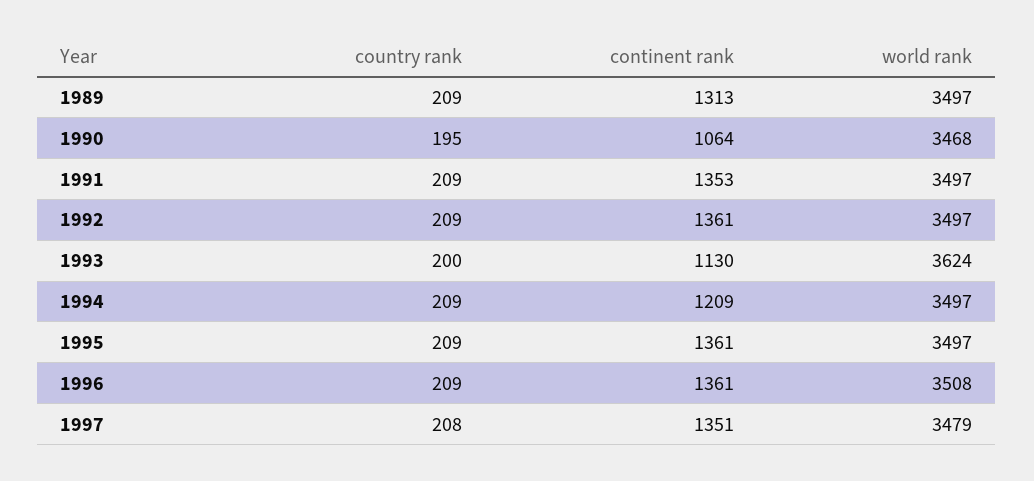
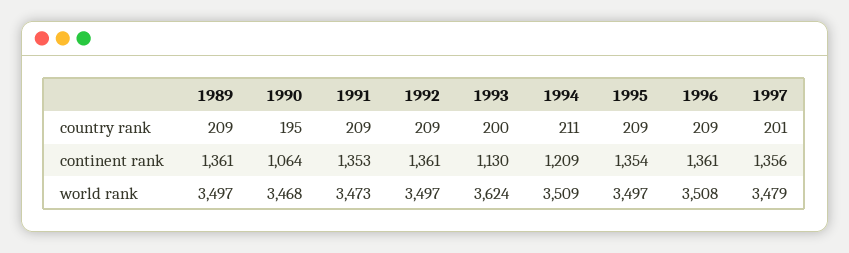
  {
    "country rank": {
      "1989": 209,
      "1990": 195,
      "1991": 209,
      "1992": 209,
      "1993": 200,
-     "1994": 209,
+     "1994": 211,
      "1995": 209,
      "1996": 209,
-     "1997": 208
+     "1997": 201
    },
    "continent rank": {
-     "1989": 1313,
+     "1989": 1361,
      "1990": 1064,
      "1991": 1353,
      "1992": 1361,
      "1993": 1130,
      "1994": 1209,
-     "1995": 1361,
+     "1995": 1354,
      "1996": 1361,
-     "1997": 1351
+     "1997": 1356
    },
    "world rank": {
      "1989": 3497,
      "1990": 3468,
-     "1991": 3497,
+     "1991": 3473,
      "1992": 3497,
      "1993": 3624,
-     "1994": 3497,
+     "1994": 3509,
      "1995": 3497,
      "1996": 3508,
      "1997": 3479
    }
  }

